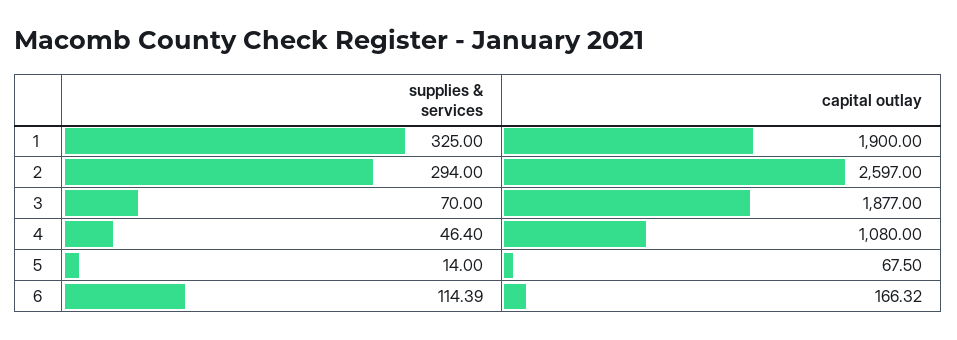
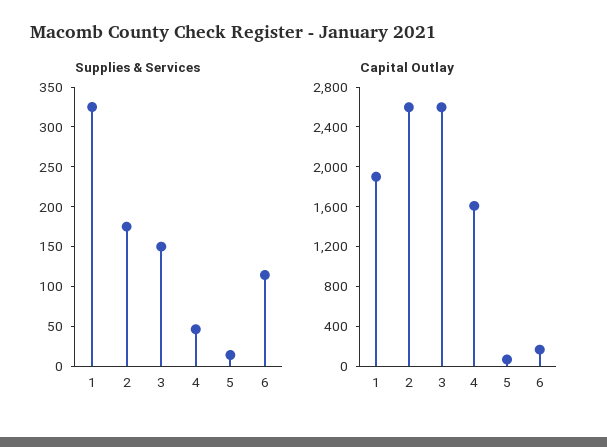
  {
    "supplies & services": {
      "1": 325,
-     "2": 294,
+     "2": 175,
-     "3": 70,
+     "3": 150,
      "4": 46.4,
      "5": 14,
      "6": 114.39
    },
    "capital outlay": {
      "1": 1900,
      "2": 2597,
-     "3": 1877,
+     "3": 2600,
-     "4": 1080,
+     "4": 1600,
      "5": 67.5,
      "6": 166.32
    }
  }

